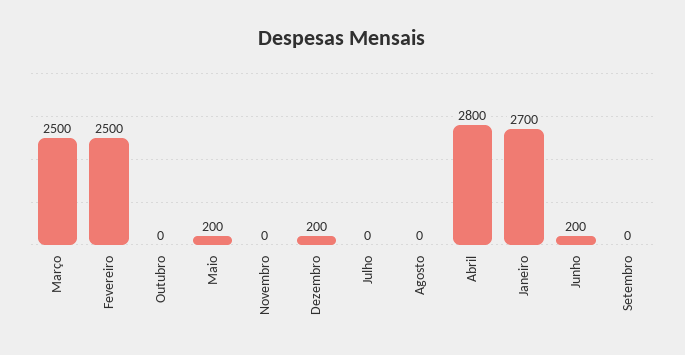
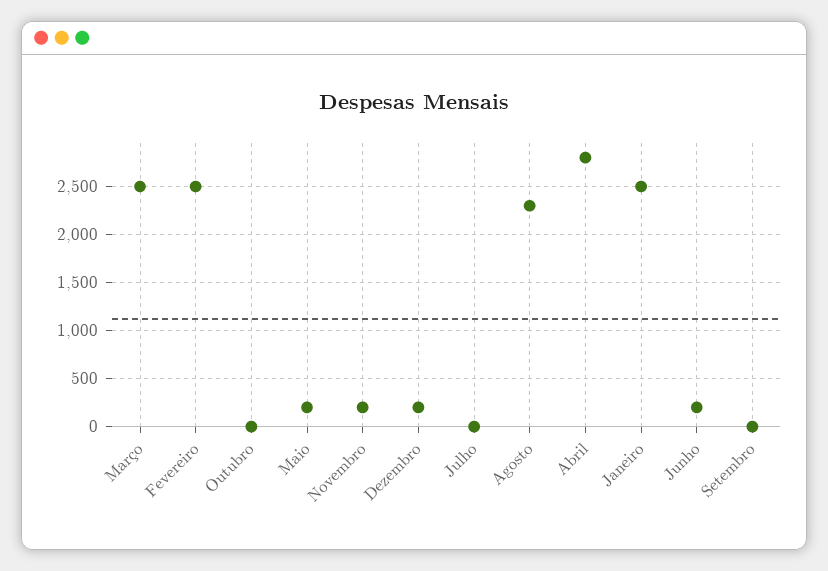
  {
    "Março": 2500,
    "Fevereiro": 2500,
    "Outubro": 0,
    "Maio": 200,
-   "Novembro": 0,
+   "Novembro": 200,
    "Dezembro": 200,
    "Julho": 0,
-   "Agosto": 0,
+   "Agosto": 2300,
    "Abril": 2800,
-   "Janeiro": 2700,
+   "Janeiro": 2500,
    "Junho": 200,
    "Setembro": 0
  }

